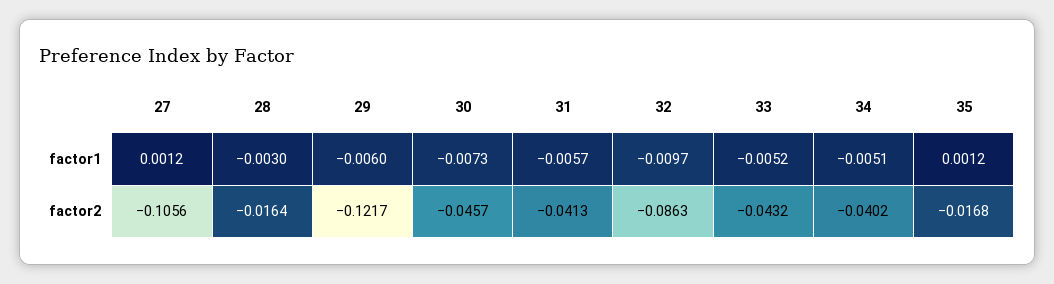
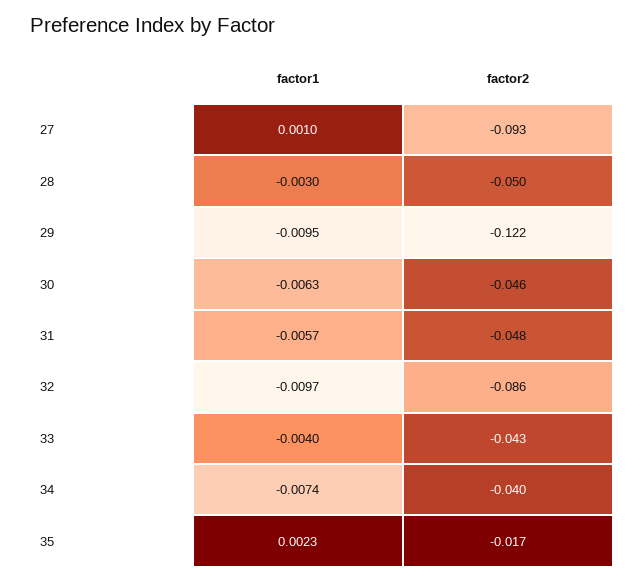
  {
    "27": {
-     "factor1": 0.0012,
+     "factor1": 0.001,
-     "factor2": -0.1056
+     "factor2": -0.093
    },
    "28": {
      "factor1": -0.003,
-     "factor2": -0.0164
+     "factor2": -0.05
    },
    "29": {
-     "factor1": -0.006,
+     "factor1": -0.0095,
      "factor2": -0.1217
    },
    "30": {
-     "factor1": -0.0073,
+     "factor1": -0.0063,
      "factor2": -0.0457
    },
    "31": {
      "factor1": -0.0057,
-     "factor2": -0.0413
+     "factor2": -0.048
    },
    "32": {
      "factor1": -0.0097,
      "factor2": -0.0863
    },
    "33": {
-     "factor1": -0.0052,
+     "factor1": -0.004,
      "factor2": -0.0432
    },
    "34": {
-     "factor1": -0.0051,
+     "factor1": -0.0074,
      "factor2": -0.0402
    },
    "35": {
-     "factor1": 0.0012,
+     "factor1": 0.0023,
      "factor2": -0.0168
    }
  }

